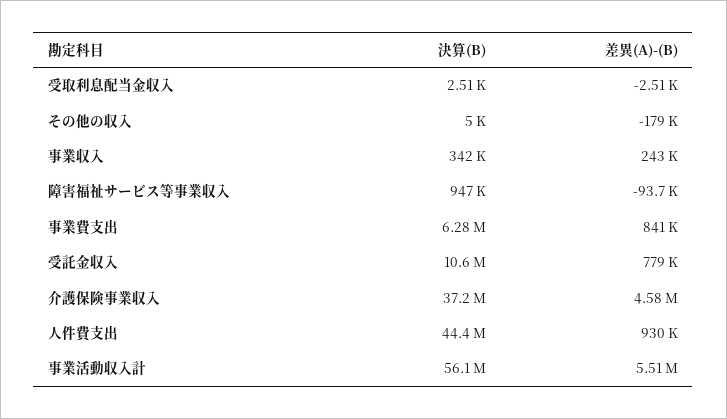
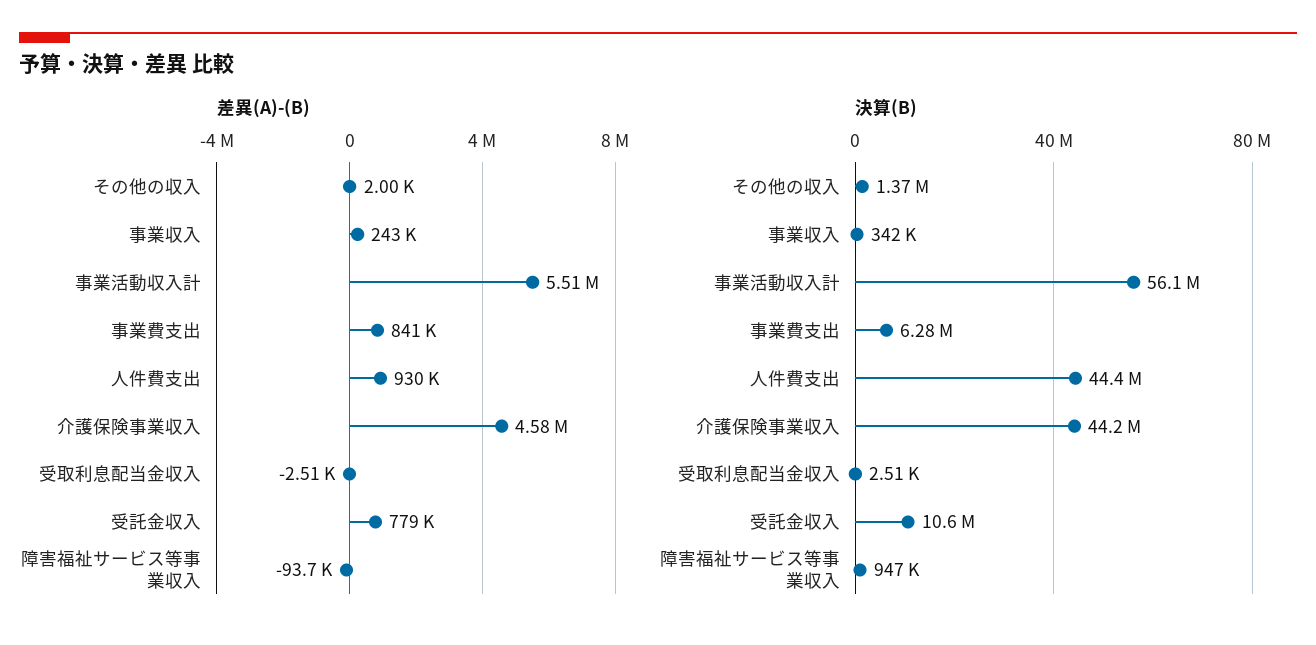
  {
    "決算(B)": {
      "受取利息配当金収入": 2510,
-     "その他の収入": 5000,
+     "その他の収入": 1370000,
      "事業収入": 342000,
      "障害福祉サービス等事業収入": 947000,
      "事業費支出": 6280000,
      "受託金収入": 10600000,
-     "介護保険事業収入": 37200000,
+     "介護保険事業収入": 44200000,
      "人件費支出": 44400000,
      "事業活動収入計": 56100000
    },
    "差異(A)-(B)": {
      "受取利息配当金収入": -2510,
-     "その他の収入": -179000,
+     "その他の収入": 2000,
      "事業収入": 243000,
      "障害福祉サービス等事業収入": -93700,
      "事業費支出": 841000,
      "受託金収入": 779000,
      "介護保険事業収入": 4580000,
      "人件費支出": 930000,
      "事業活動収入計": 5510000
    }
  }

